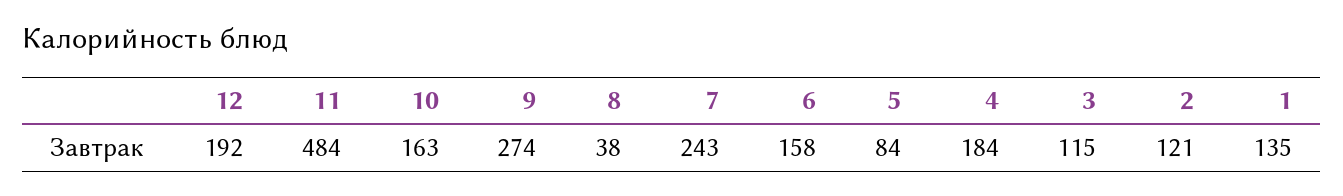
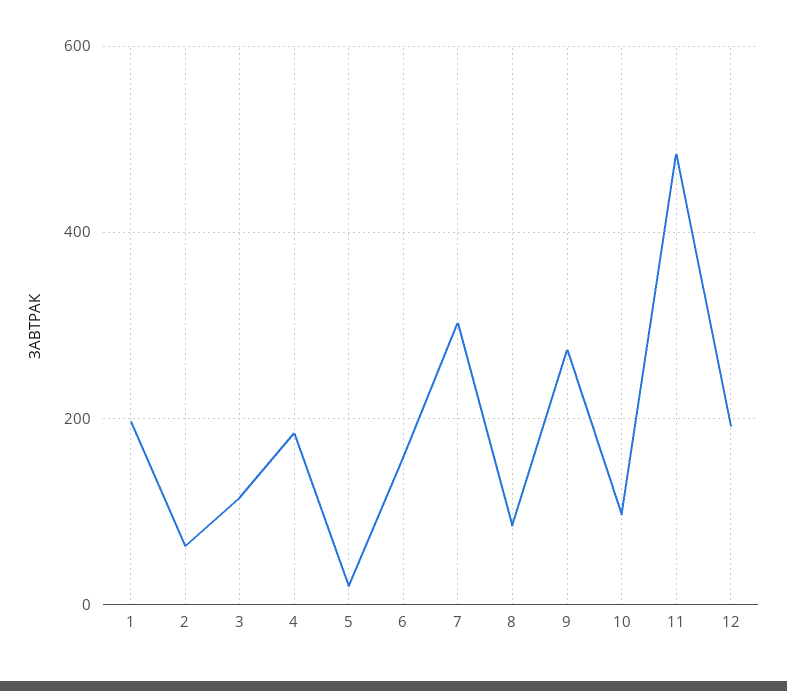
  {
    "12": 192,
    "11": 484,
-   "10": 163,
+   "10": 100,
    "9": 274,
-   "8": 38,
+   "8": 80,
-   "7": 243,
+   "7": 300,
    "6": 158,
-   "5": 84,
+   "5": 20,
    "4": 184,
    "3": 115,
-   "2": 121,
+   "2": 60,
-   "1": 135
+   "1": 200
  }

